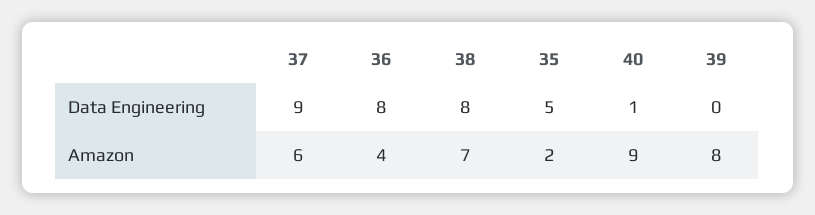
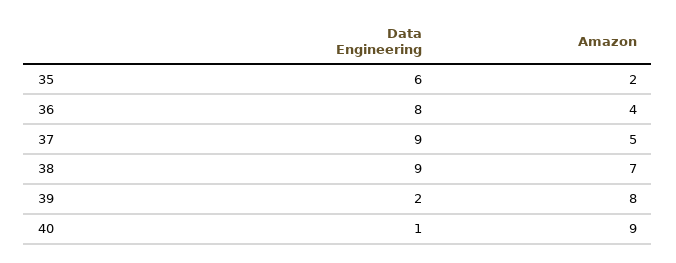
  {
    "37": {
      "Data Engineering": 9,
-     "Amazon": 6
+     "Amazon": 5
    },
    "36": {
      "Data Engineering": 8,
      "Amazon": 4
    },
    "38": {
-     "Data Engineering": 8,
+     "Data Engineering": 9,
      "Amazon": 7
    },
    "35": {
-     "Data Engineering": 5,
+     "Data Engineering": 6,
      "Amazon": 2
    },
    "40": {
      "Data Engineering": 1,
      "Amazon": 9
    },
    "39": {
-     "Data Engineering": 0,
+     "Data Engineering": 2,
      "Amazon": 8
    }
  }

